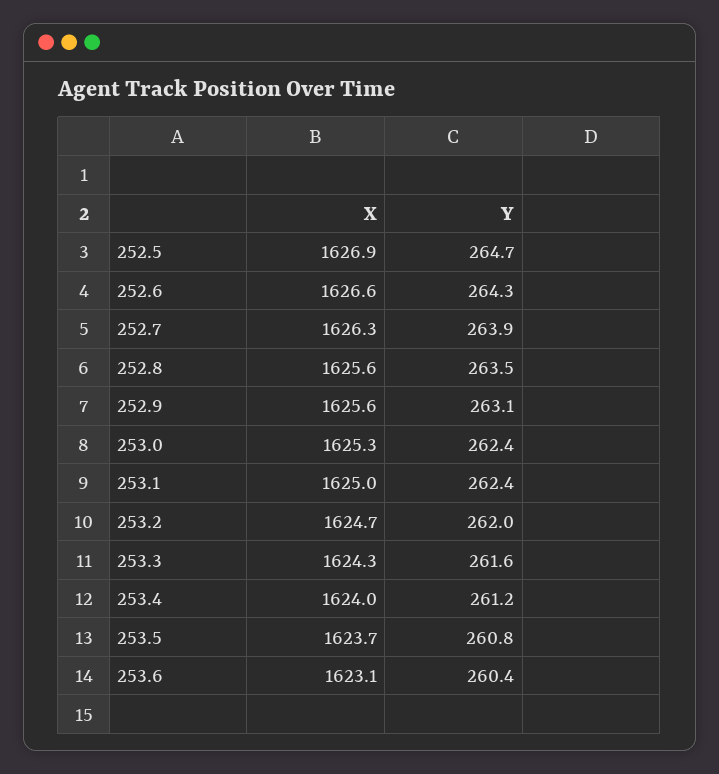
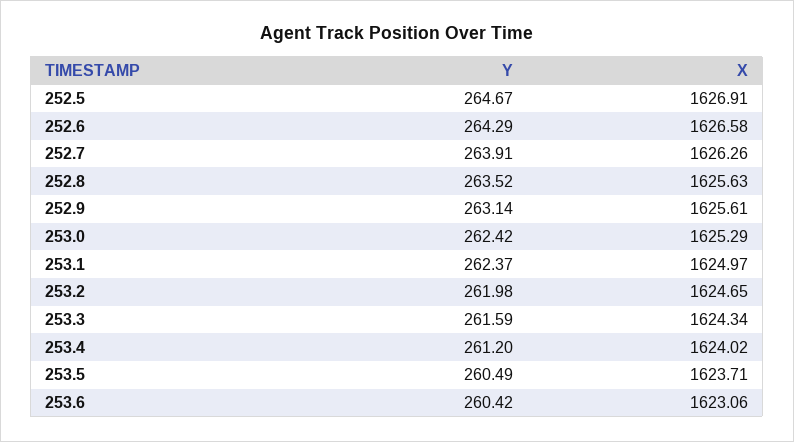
  {
    "X": {
      "252.5": 1626.91,
      "252.6": 1626.58,
      "252.7": 1626.26,
      "252.8": 1625.63,
      "252.9": 1625.61,
      "253.0": 1625.29,
      "253.1": 1624.97,
      "253.2": 1624.65,
      "253.3": 1624.34,
      "253.4": 1624.02,
      "253.5": 1623.71,
      "253.6": 1623.06
    },
    "Y": {
      "252.5": 264.67,
      "252.6": 264.29,
      "252.7": 263.91,
      "252.8": 263.52,
      "252.9": 263.14,
      "253.0": 262.42,
      "253.1": 262.37,
      "253.2": 261.98,
      "253.3": 261.59,
      "253.4": 261.2,
-     "253.5": 260.8,
+     "253.5": 260.49,
      "253.6": 260.42
    }
  }

